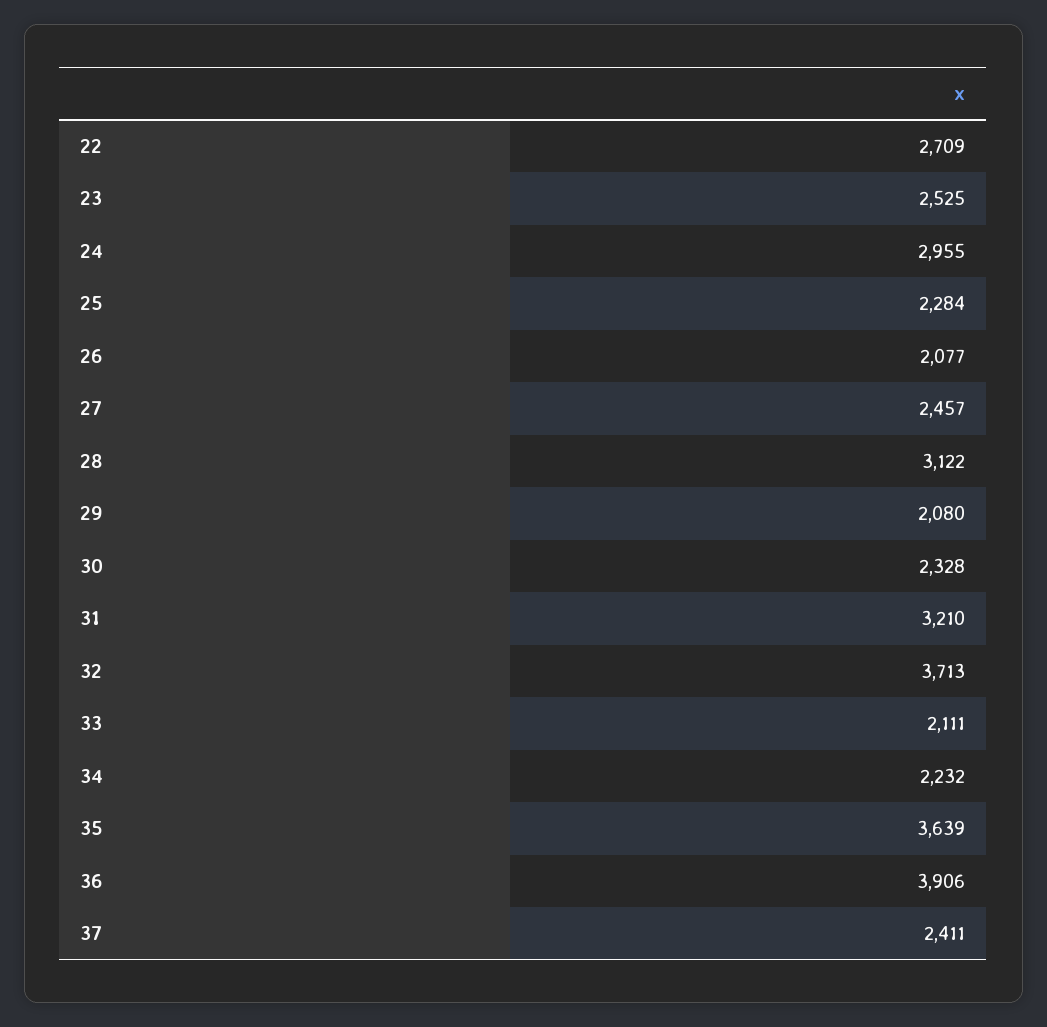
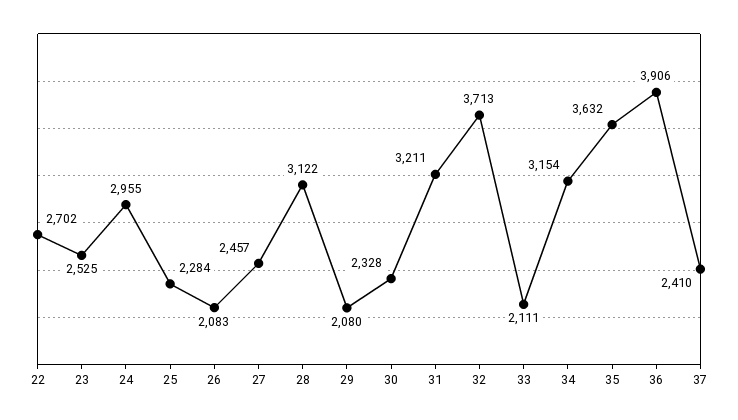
  {
-   "22": 2709,
+   "22": 2702,
    "23": 2525,
    "24": 2955,
    "25": 2284,
-   "26": 2077,
+   "26": 2083,
    "27": 2457,
    "28": 3122,
    "29": 2080,
    "30": 2328,
-   "31": 3210,
+   "31": 3211,
    "32": 3713,
    "33": 2111,
-   "34": 2232,
+   "34": 3154,
-   "35": 3639,
+   "35": 3632,
    "36": 3906,
-   "37": 2411
+   "37": 2410
  }

